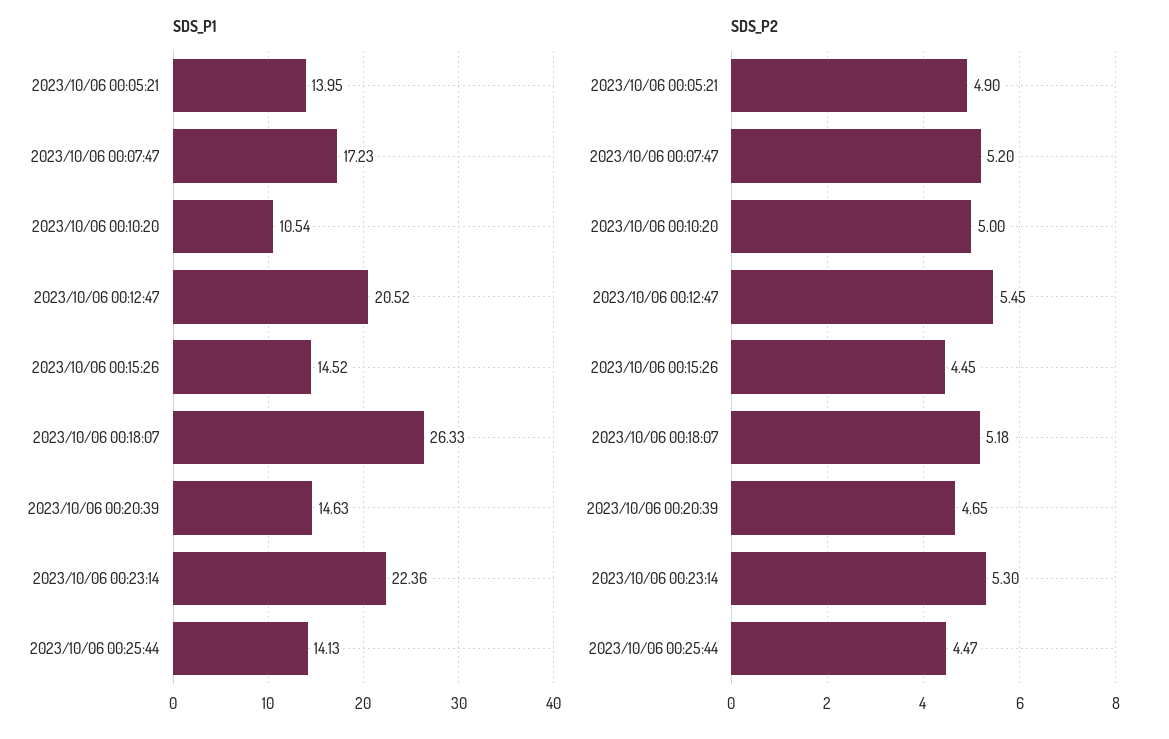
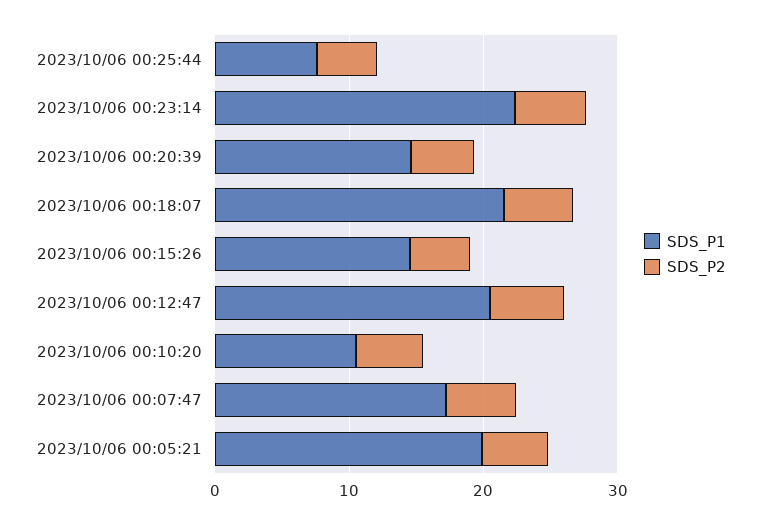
  {
    "SDS_P1": {
-     "2023/10/06 00:05:21": 13.95,
+     "2023/10/06 00:05:21": 20,
      "2023/10/06 00:07:47": 17.23,
      "2023/10/06 00:10:20": 10.54,
      "2023/10/06 00:12:47": 20.52,
      "2023/10/06 00:15:26": 14.52,
-     "2023/10/06 00:18:07": 26.33,
+     "2023/10/06 00:18:07": 22,
      "2023/10/06 00:20:39": 14.63,
      "2023/10/06 00:23:14": 22.36,
-     "2023/10/06 00:25:44": 14.13
+     "2023/10/06 00:25:44": 8
    },
    "SDS_P2": {
      "2023/10/06 00:05:21": 4.9,
      "2023/10/06 00:07:47": 5.2,
      "2023/10/06 00:10:20": 5,
      "2023/10/06 00:12:47": 5.45,
      "2023/10/06 00:15:26": 4.45,
      "2023/10/06 00:18:07": 5.18,
      "2023/10/06 00:20:39": 4.65,
      "2023/10/06 00:23:14": 5.3,
      "2023/10/06 00:25:44": 4.47
    }
  }

